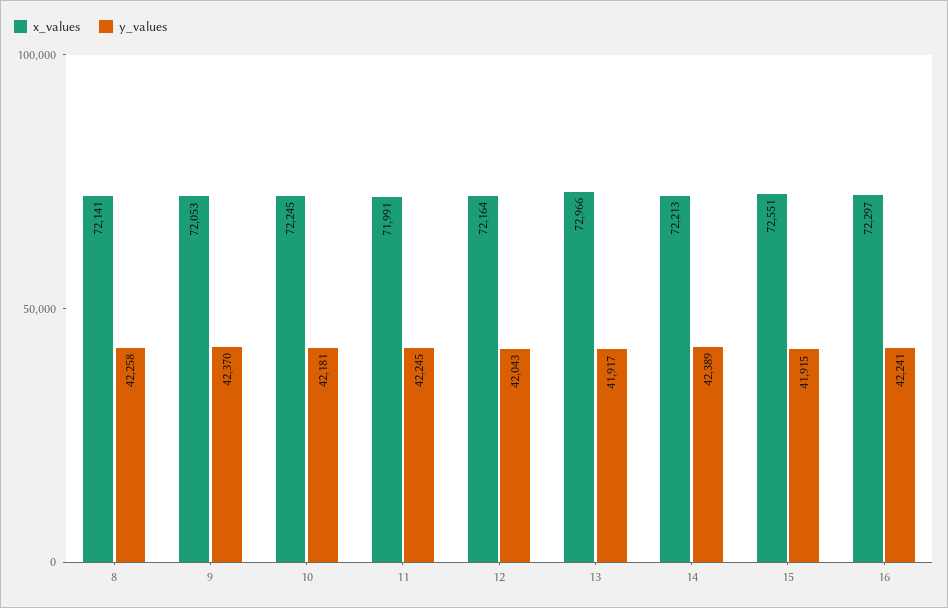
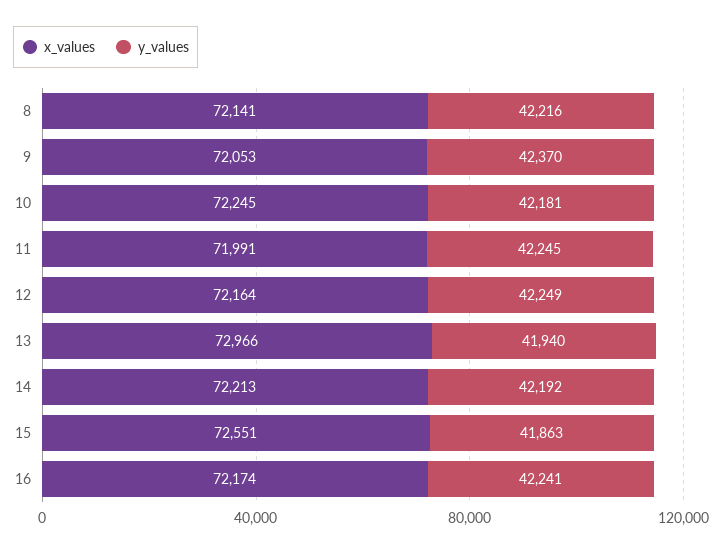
  {
    "x_values": {
      "8": 72141,
      "9": 72053,
      "10": 72245,
      "11": 71991,
      "12": 72164,
      "13": 72966,
      "14": 72213,
      "15": 72551,
-     "16": 72297
+     "16": 72174
    },
    "y_values": {
-     "8": 42258,
+     "8": 42216,
      "9": 42370,
      "10": 42181,
      "11": 42245,
-     "12": 42043,
+     "12": 42249,
-     "13": 41917,
+     "13": 41940,
-     "14": 42389,
+     "14": 42192,
-     "15": 41915,
+     "15": 41863,
      "16": 42241
    }
  }

